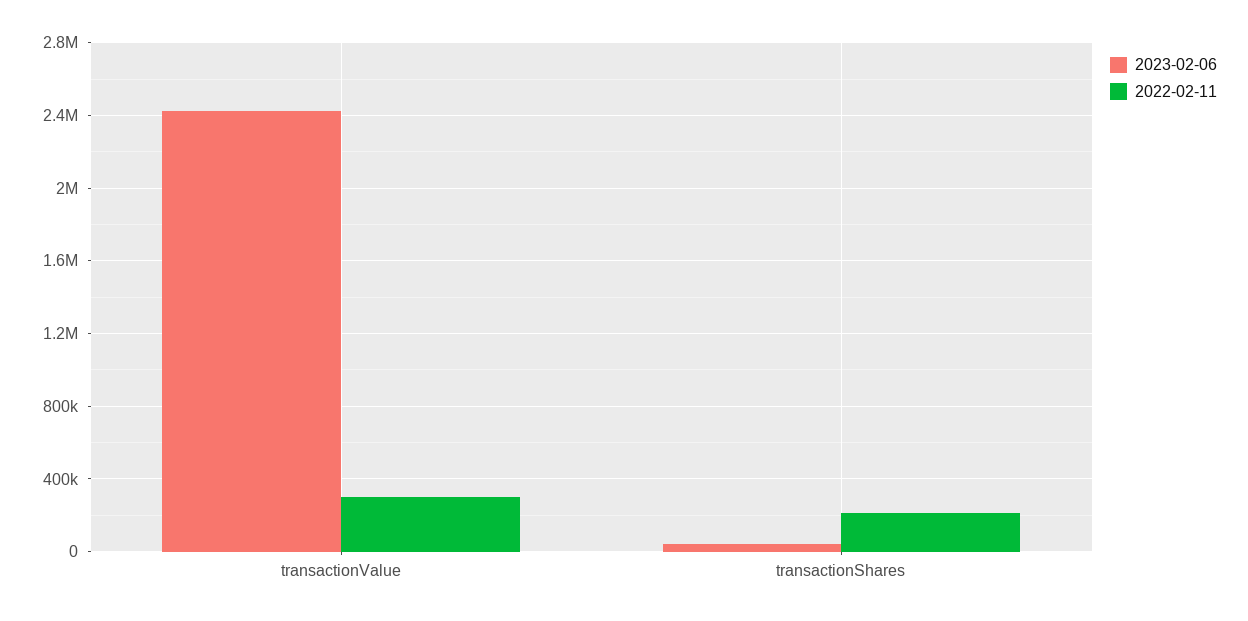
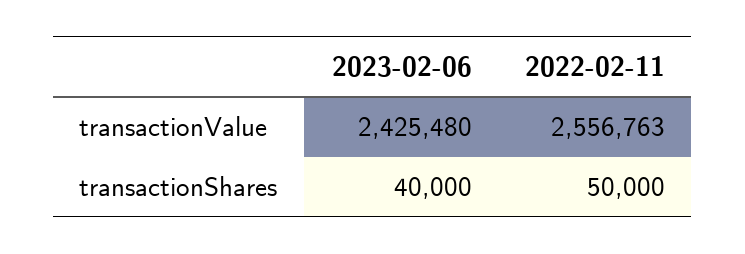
  {
    "2023-02-06": {
      "transactionValue": 2425480,
      "transactionShares": 40000
    },
    "2022-02-11": {
-     "transactionValue": 300000,
+     "transactionValue": 2556763,
-     "transactionShares": 200000
+     "transactionShares": 50000
    }
  }

